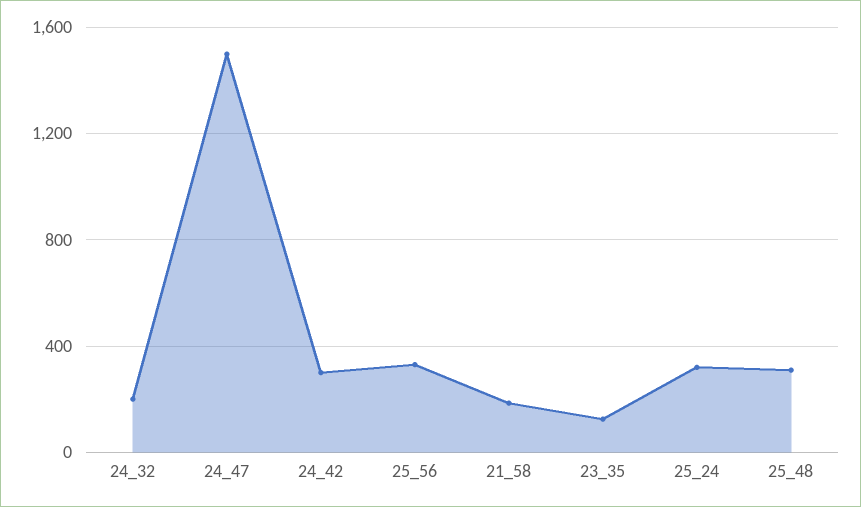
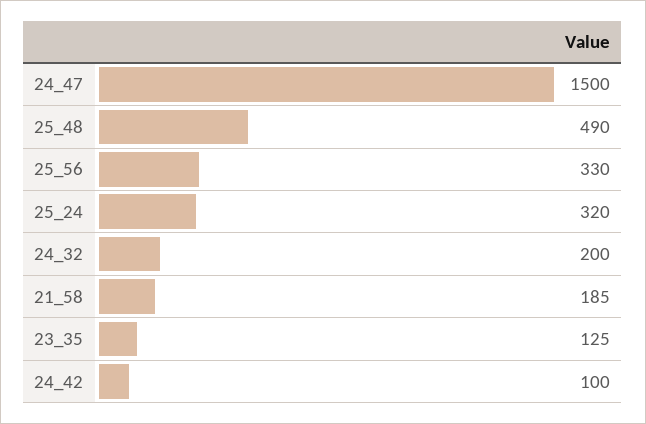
  {
    "24_32": 200,
    "24_47": 1500,
-   "24_42": 300,
+   "24_42": 100,
    "25_56": 330,
    "21_58": 185,
    "23_35": 125,
    "25_24": 320,
-   "25_48": 300
+   "25_48": 490
  }

